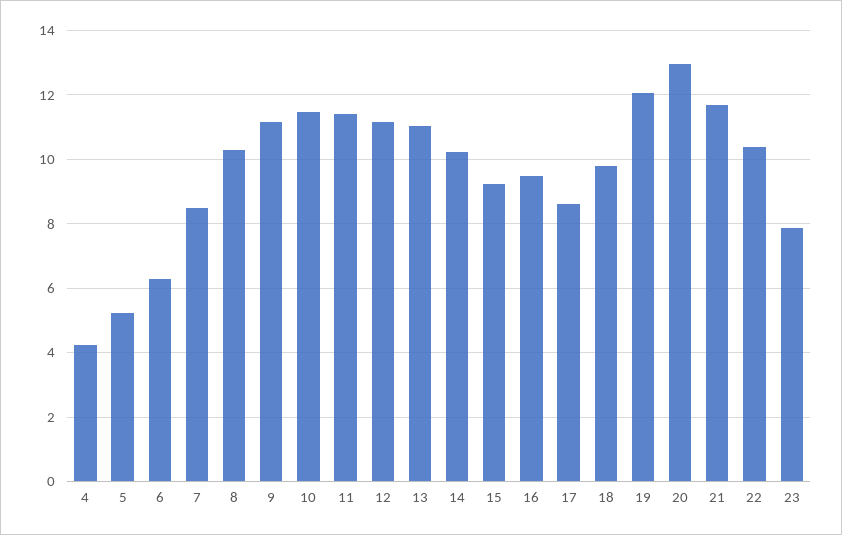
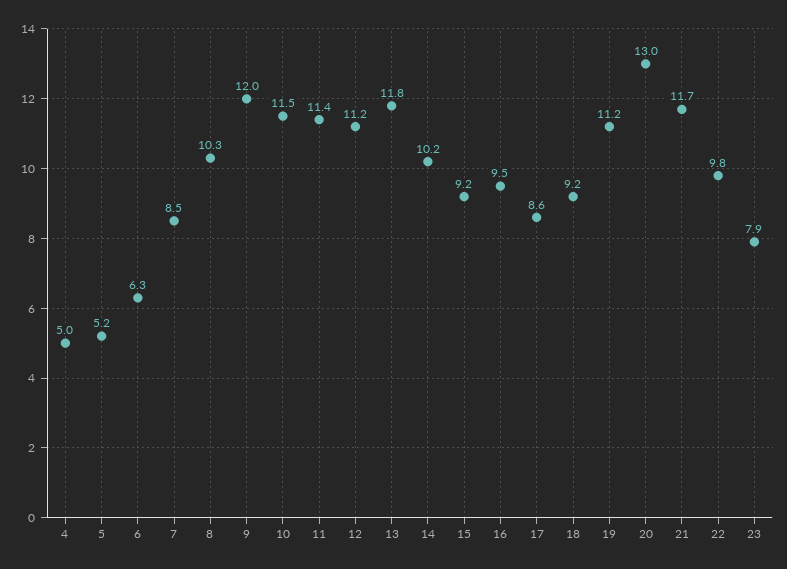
  {
-   "4": 4.2,
+   "4": 5,
    "5": 5.2,
    "6": 6.3,
    "7": 8.5,
    "8": 10.3,
-   "9": 11.2,
+   "9": 12,
    "10": 11.5,
    "11": 11.4,
    "12": 11.2,
-   "13": 11,
+   "13": 11.8,
    "14": 10.2,
    "15": 9.2,
    "16": 9.5,
    "17": 8.6,
-   "18": 9.8,
+   "18": 9.2,
-   "19": 12,
+   "19": 11.2,
    "20": 13,
    "21": 11.7,
-   "22": 10.4,
+   "22": 9.8,
    "23": 7.9
  }

